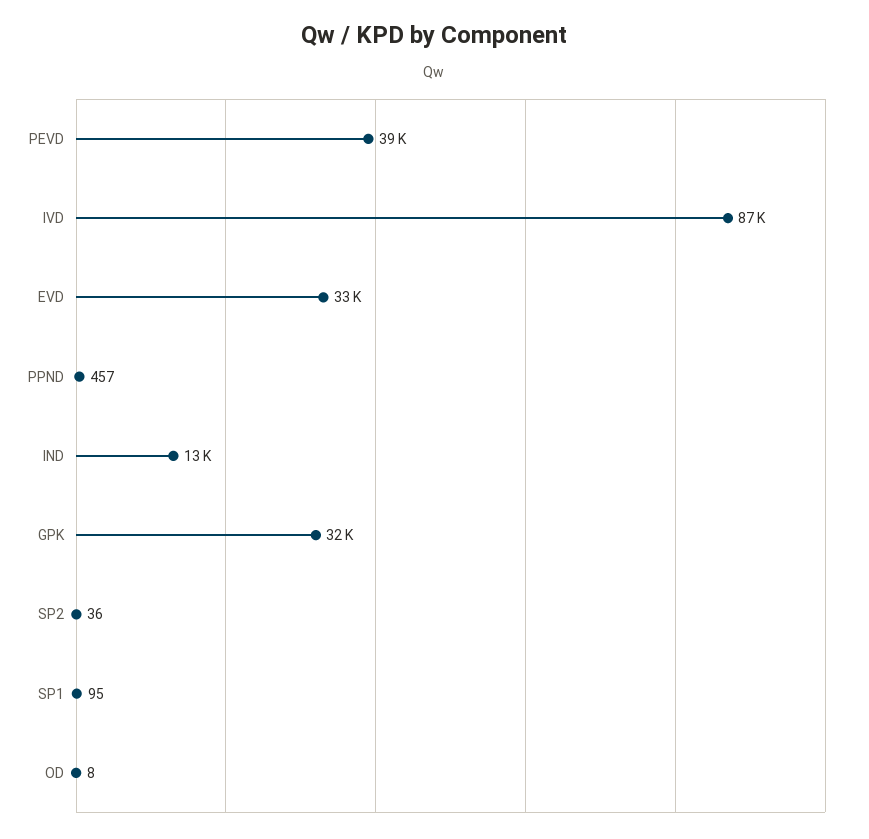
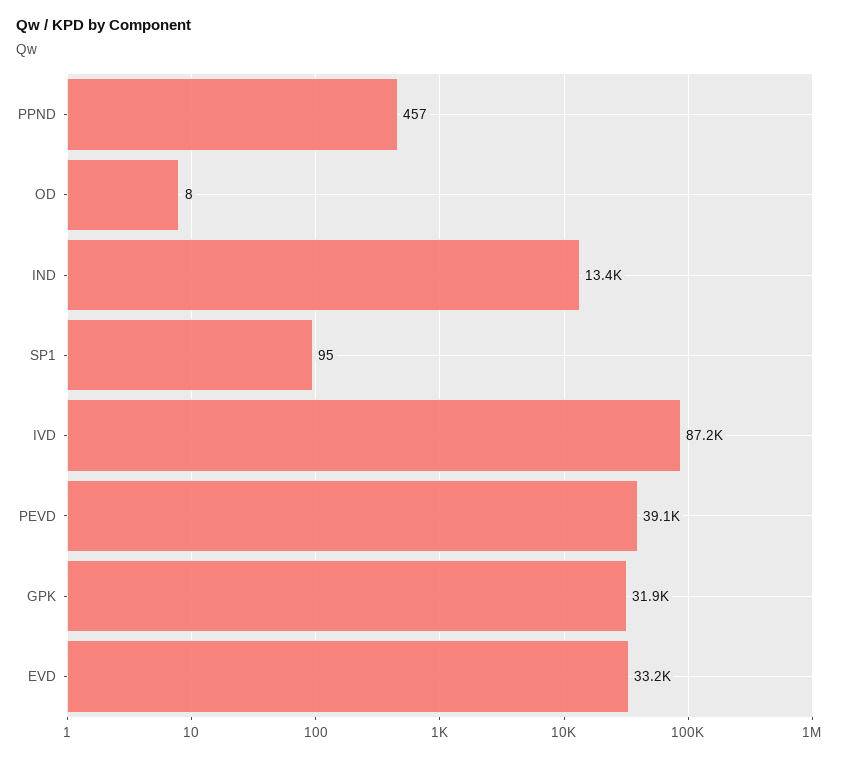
  {
    "PEVD": 39100,
    "IVD": 87200,
    "EVD": 33200,
    "PPND": 457,
    "IND": 13400,
    "GPK": 31900,
-   "SP2": 36,
    "SP1": 95,
    "OD": 8
  }

